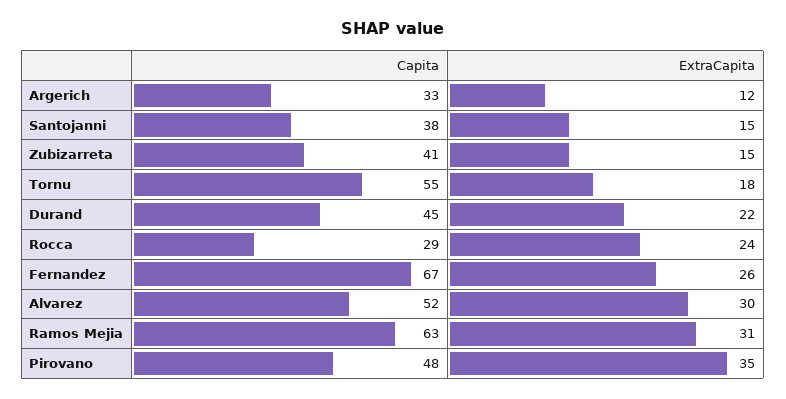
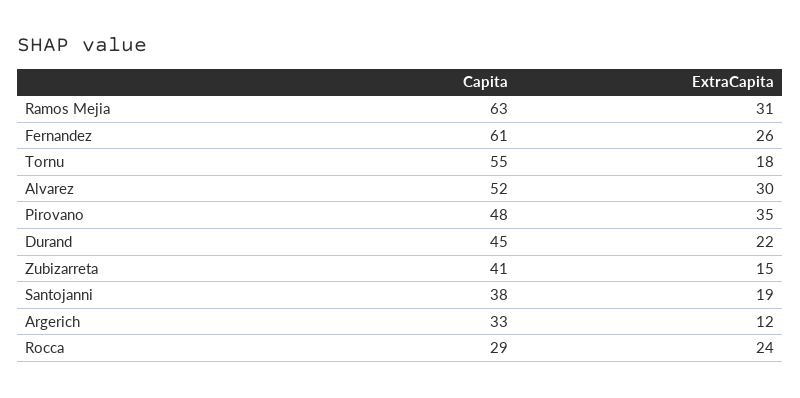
  {
    "Capita": {
      "Argerich": 33,
      "Santojanni": 38,
      "Zubizarreta": 41,
      "Tornu": 55,
      "Durand": 45,
      "Rocca": 29,
-     "Fernandez": 67,
+     "Fernandez": 61,
      "Alvarez": 52,
      "Ramos Mejia": 63,
      "Pirovano": 48
    },
    "ExtraCapita": {
      "Argerich": 12,
-     "Santojanni": 15,
+     "Santojanni": 19,
      "Zubizarreta": 15,
      "Tornu": 18,
      "Durand": 22,
      "Rocca": 24,
      "Fernandez": 26,
      "Alvarez": 30,
      "Ramos Mejia": 31,
      "Pirovano": 35
    }
  }

